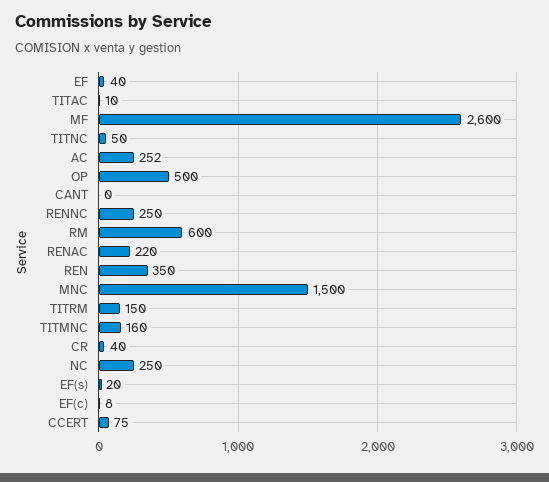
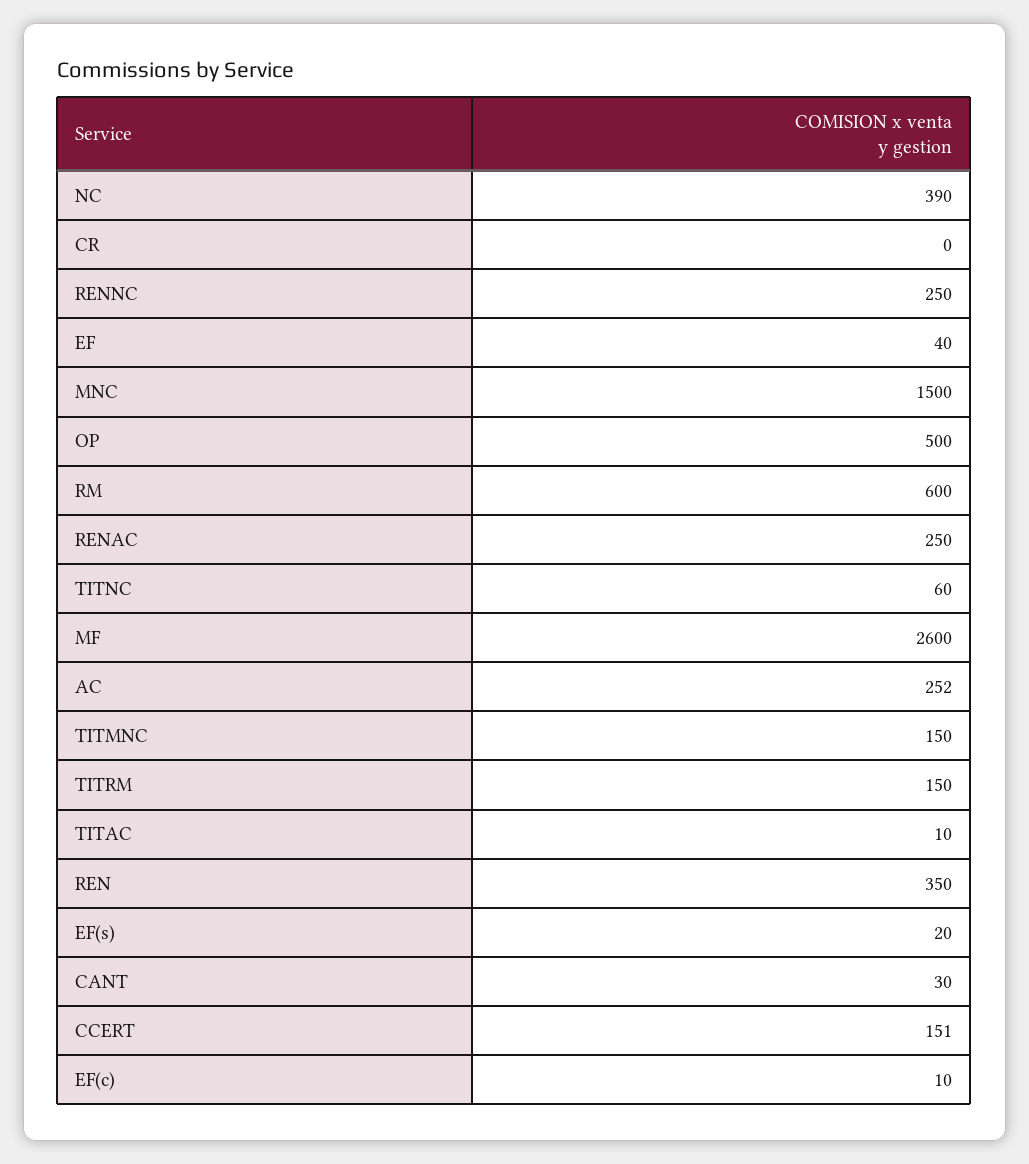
  {
    "EF": 40,
    "TITAC": 10,
    "MF": 2600,
-   "TITNC": 50,
+   "TITNC": 60,
    "AC": 252,
    "OP": 500,
-   "CANT": 0,
+   "CANT": 30,
    "RENNC": 250,
    "RM": 600,
-   "RENAC": 220,
+   "RENAC": 250,
    "REN": 350,
    "MNC": 1500,
    "TITRM": 150,
-   "TITMNC": 160,
+   "TITMNC": 150,
-   "CR": 40,
+   "CR": 0,
-   "NC": 250,
+   "NC": 390,
    "EF(s)": 20,
-   "EF(c)": 8,
+   "EF(c)": 10,
-   "CCERT": 75
+   "CCERT": 151
  }

